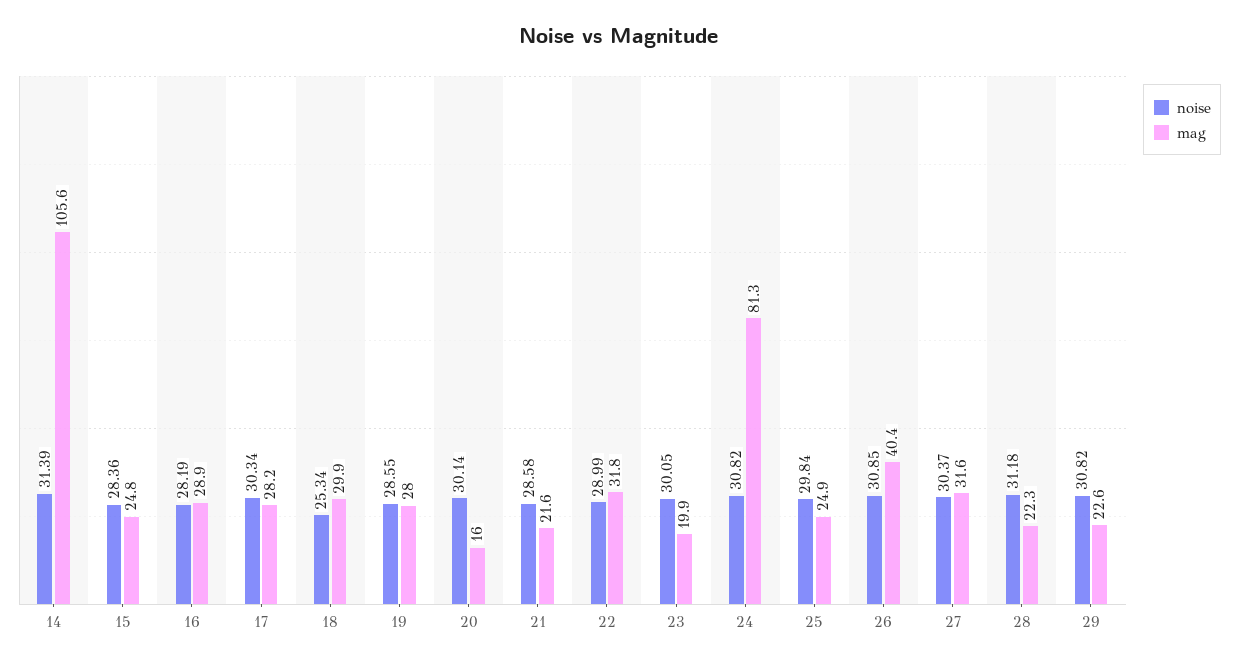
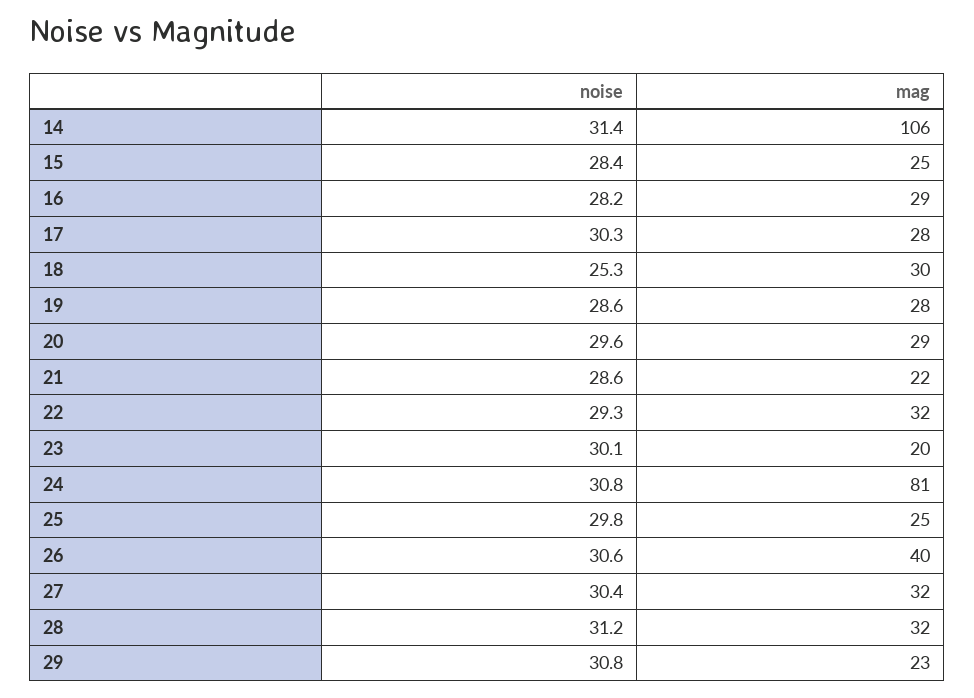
  {
    "noise": {
      "14": 31.39,
      "15": 28.36,
      "16": 28.19,
      "17": 30.34,
      "18": 25.34,
      "19": 28.55,
-     "20": 30.14,
+     "20": 29.6,
      "21": 28.58,
-     "22": 28.99,
+     "22": 29.3,
      "23": 30.05,
      "24": 30.82,
      "25": 29.84,
-     "26": 30.85,
+     "26": 30.6,
      "27": 30.37,
      "28": 31.18,
      "29": 30.82
    },
    "mag": {
      "14": 105.6,
      "15": 24.8,
      "16": 28.9,
      "17": 28.2,
      "18": 29.9,
      "19": 28,
-     "20": 16,
+     "20": 29,
      "21": 21.6,
      "22": 31.8,
      "23": 19.9,
      "24": 81.3,
      "25": 24.9,
      "26": 40.4,
      "27": 31.6,
-     "28": 22.3,
+     "28": 32,
      "29": 22.6
    }
  }

